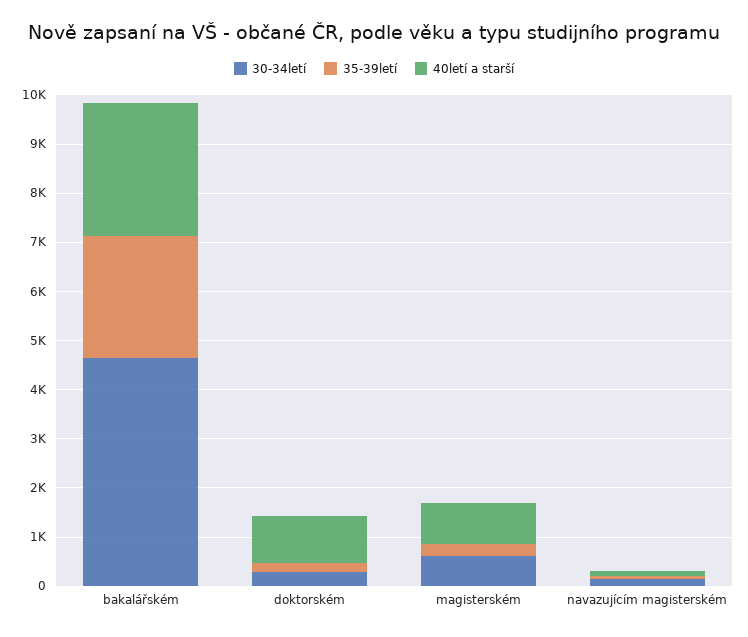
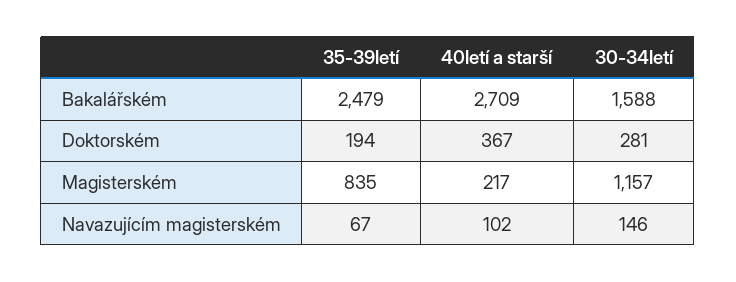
  {
    "30-34letí": {
-     "bakalářském": 4600,
+     "bakalářském": 1588,
      "doktorském": 281,
-     "magisterském": 600,
+     "magisterském": 1157,
      "navazujícím magisterském": 146
    },
    "35-39letí": {
      "bakalářském": 2479,
      "doktorském": 194,
-     "magisterském": 200,
+     "magisterském": 835,
      "navazujícím magisterském": 67
    },
    "40letí a starší": {
      "bakalářském": 2709,
-     "doktorském": 1000,
+     "doktorském": 367,
-     "magisterském": 800,
+     "magisterském": 217,
      "navazujícím magisterském": 102
    }
  }

